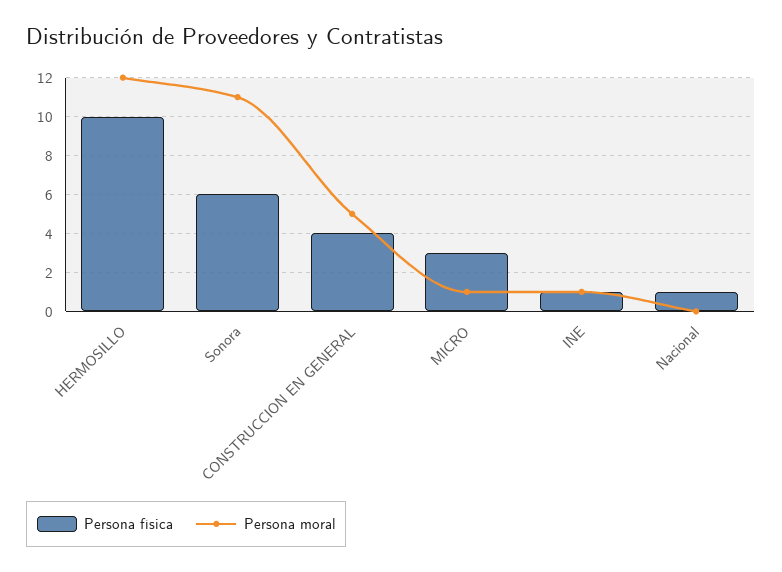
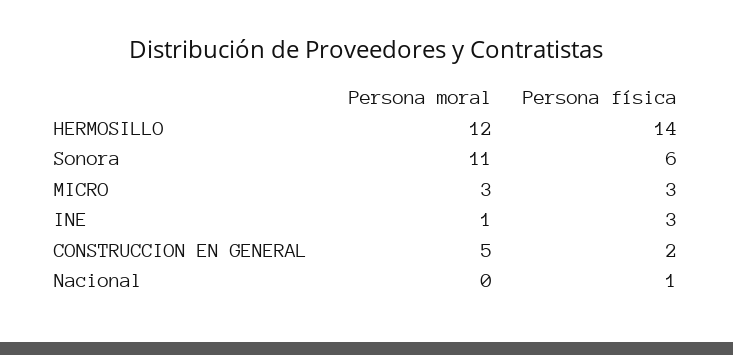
  {
    "Persona física": {
-     "HERMOSILLO": 10,
+     "HERMOSILLO": 14,
      "Sonora": 6,
-     "CONSTRUCCION EN GENERAL": 4,
+     "CONSTRUCCION EN GENERAL": 2,
      "MICRO": 3,
-     "INE": 1,
+     "INE": 3,
      "Nacional": 1
    },
    "Persona moral": {
      "HERMOSILLO": 12,
      "Sonora": 11,
      "CONSTRUCCION EN GENERAL": 5,
-     "MICRO": 1,
+     "MICRO": 3,
      "INE": 1,
      "Nacional": 0
    }
  }

